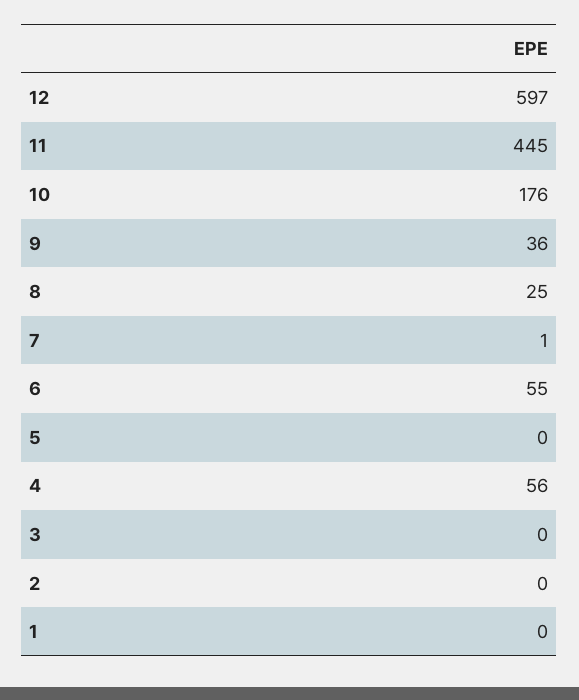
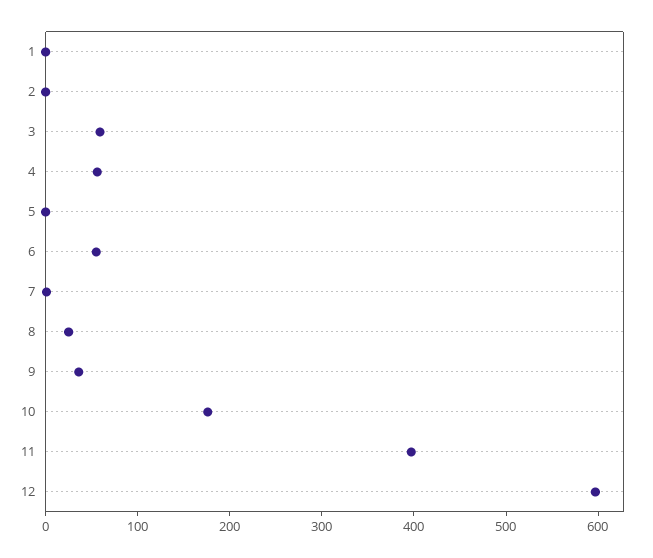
  {
    "12": 597,
-   "11": 445,
+   "11": 400,
    "10": 176,
    "9": 36,
    "8": 25,
    "7": 1,
    "6": 55,
    "5": 0,
    "4": 56,
-   "3": 0,
+   "3": 60,
    "2": 0,
    "1": 0
  }

